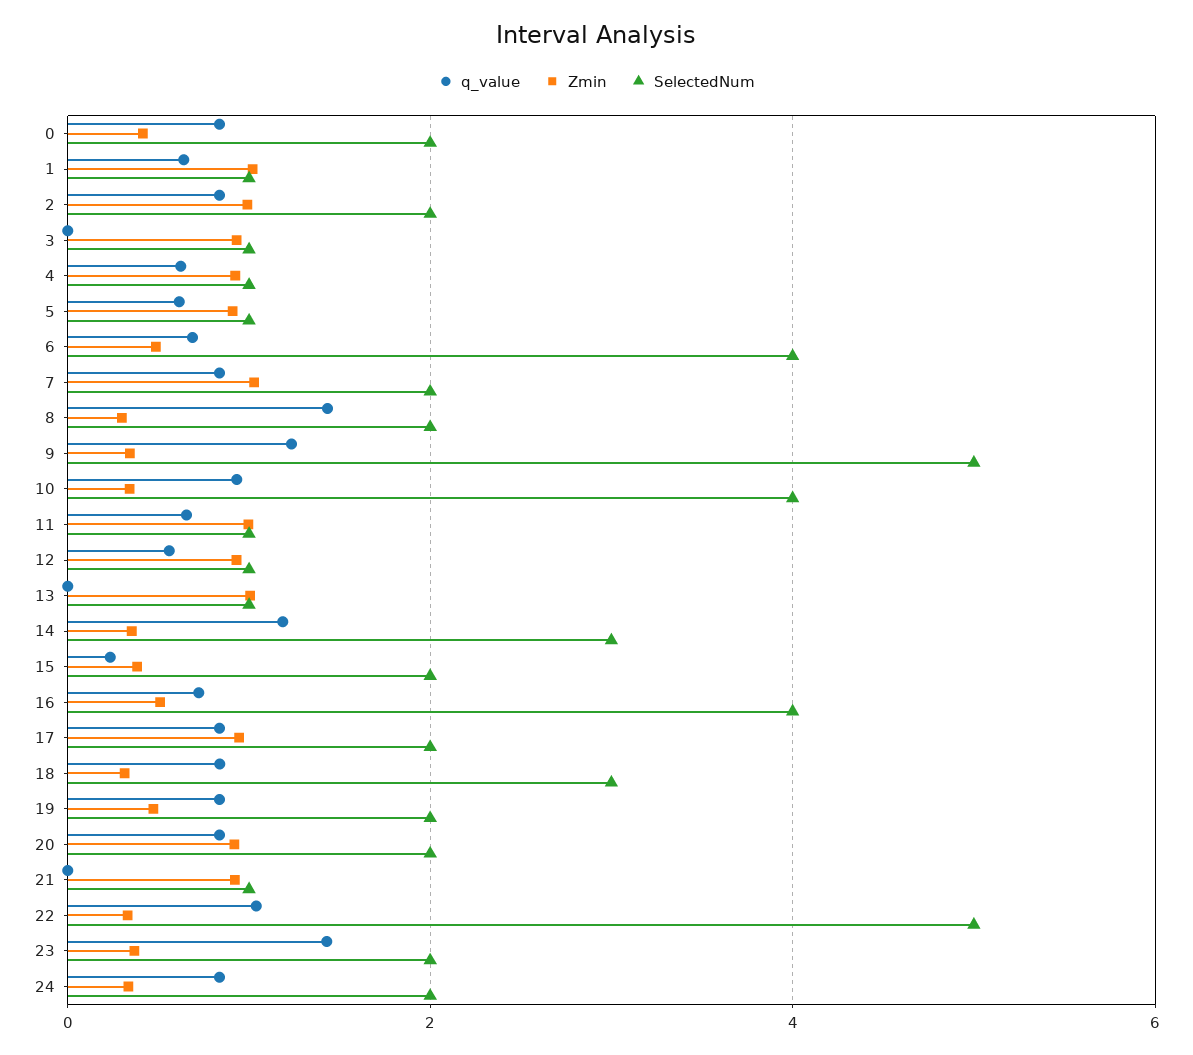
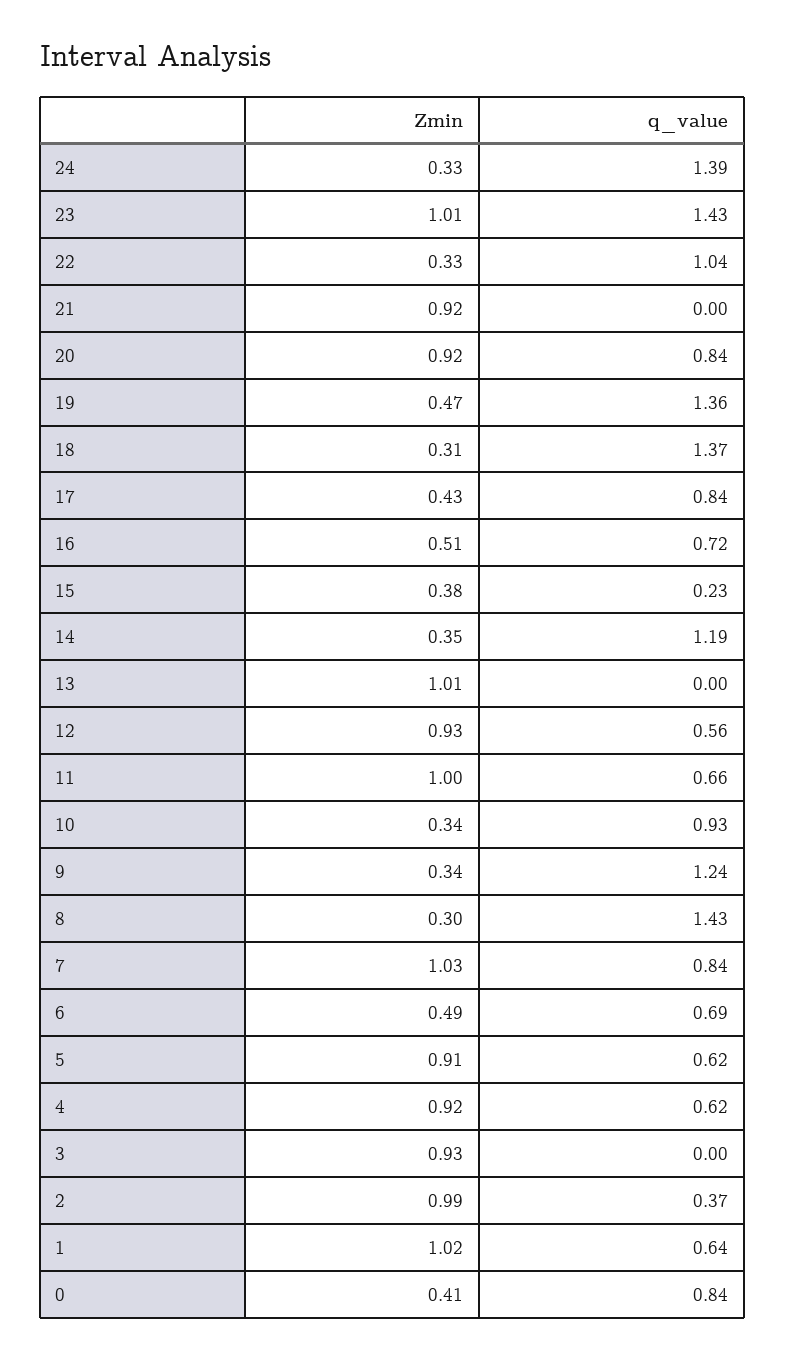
  {
    "q_value": {
      "0": 0.84,
      "1": 0.64,
-     "2": 0.8,
+     "2": 0.37,
      "3": 0,
      "4": 0.62,
      "5": 0.62,
      "6": 0.69,
      "7": 0.84,
      "8": 1.43,
      "9": 1.24,
      "10": 0.93,
      "11": 0.66,
      "12": 0.56,
      "13": 0,
      "14": 1.19,
      "15": 0.23,
      "16": 0.72,
      "17": 0.84,
-     "18": 0.8,
+     "18": 1.37,
-     "19": 0.8,
+     "19": 1.36,
      "20": 0.84,
      "21": 0,
      "22": 1.04,
      "23": 1.43,
-     "24": 0.8
+     "24": 1.39
    },
    "Zmin": {
      "0": 0.41,
      "1": 1.02,
      "2": 0.99,
      "3": 0.93,
      "4": 0.92,
      "5": 0.91,
      "6": 0.49,
      "7": 1.03,
      "8": 0.3,
      "9": 0.34,
      "10": 0.34,
      "11": 1,
      "12": 0.93,
      "13": 1.01,
      "14": 0.35,
      "15": 0.38,
      "16": 0.51,
-     "17": 1,
+     "17": 0.43,
      "18": 0.31,
      "19": 0.47,
      "20": 0.92,
      "21": 0.92,
      "22": 0.33,
-     "23": 0.4,
+     "23": 1.01,
      "24": 0.33
-   },
+   }
-   "SelectedNum": {
-     "0": 2,
-     "1": 1,
-     "2": 2,
-     "3": 1,
-     "4": 1,
-     "5": 1,
-     "6": 4,
-     "7": 2,
-     "8": 2,
-     "9": 5,
-     "10": 4,
-     "11": 1,
-     "12": 1,
-     "13": 1,
-     "14": 3,
-     "15": 2,
-     "16": 4,
-     "17": 2,
-     "18": 3,
-     "19": 2,
-     "20": 2,
-     "21": 1,
-     "22": 5,
-     "23": 2,
-     "24": 2
-   }
  }

